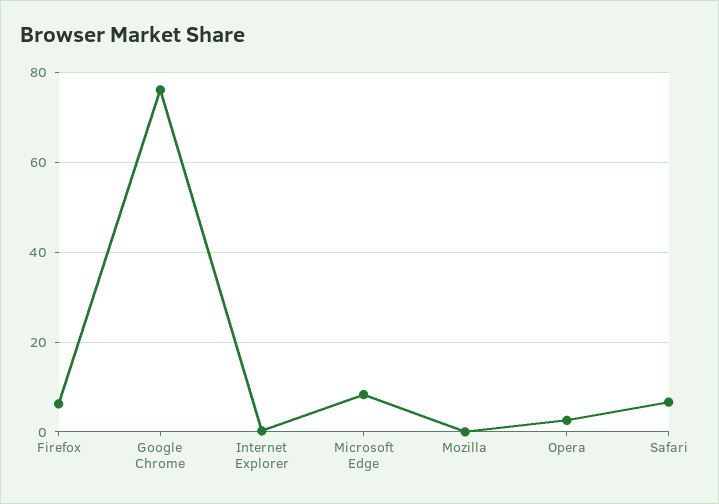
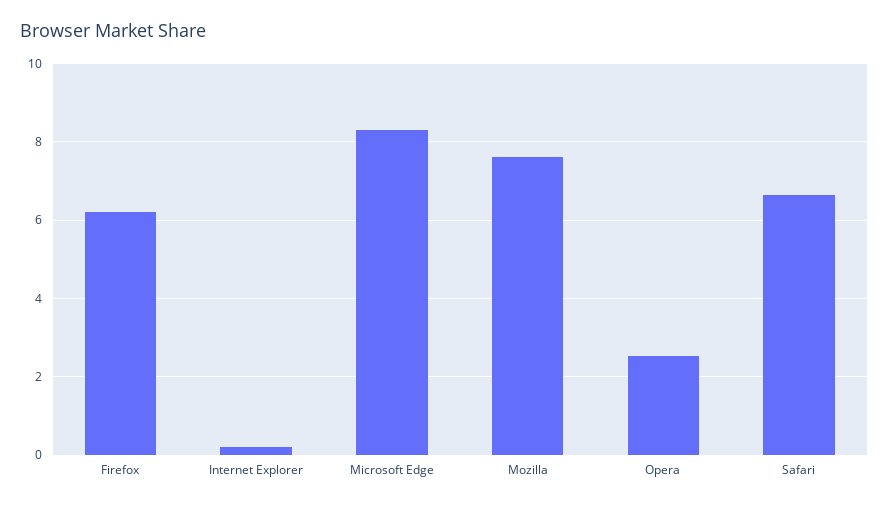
  {
    "Firefox": 6.2,
-   "Google Chrome": 76,
    "Internet Explorer": 0.2,
    "Microsoft Edge": 8.4,
-   "Mozilla": 0,
+   "Mozilla": 7.6,
    "Opera": 2.6,
    "Safari": 6.6
  }

